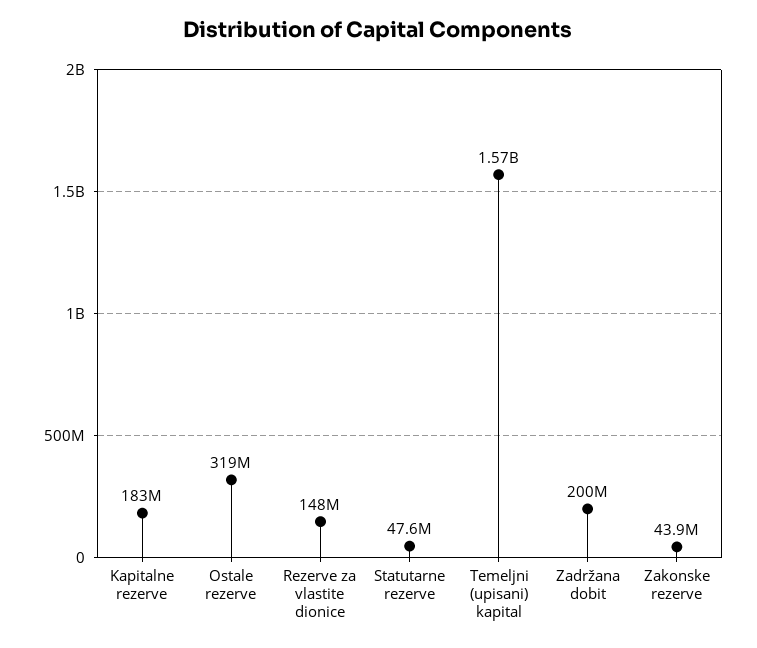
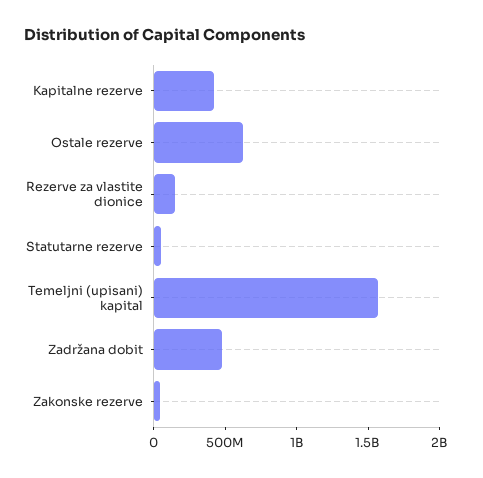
  {
-   "Kapitalne rezerve": 183000000,
+   "Kapitalne rezerve": 400000000,
-   "Ostale rezerve": 319000000,
+   "Ostale rezerve": 600000000,
    "Rezerve za vlastite dionice": 148000000,
    "Statutarne rezerve": 47600000,
    "Temeljni (upisani) kapital": 1570000000,
-   "Zadržana dobit": 200000000,
+   "Zadržana dobit": 500000000,
    "Zakonske rezerve": 43900000
  }

